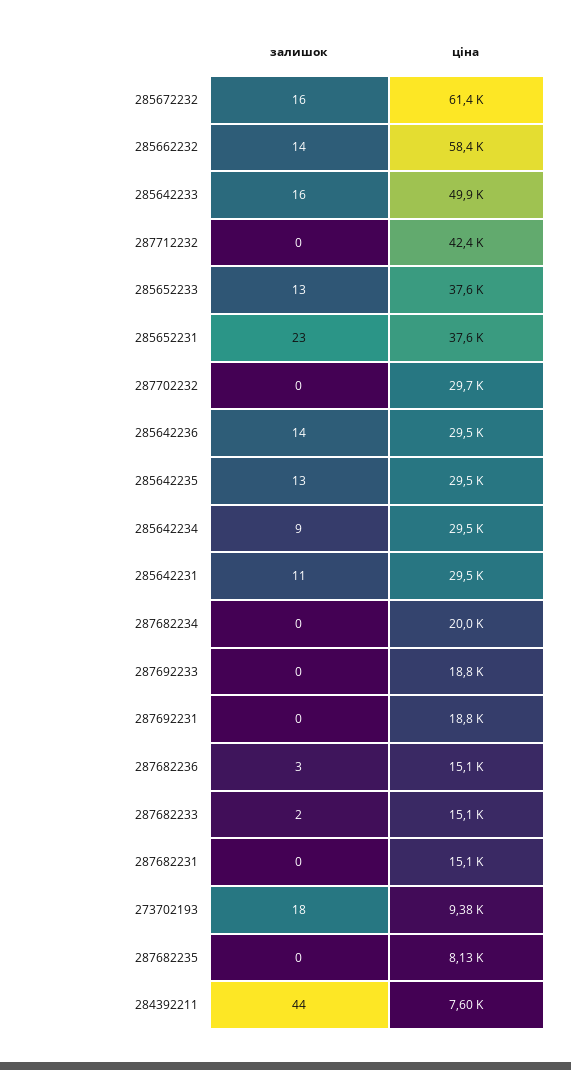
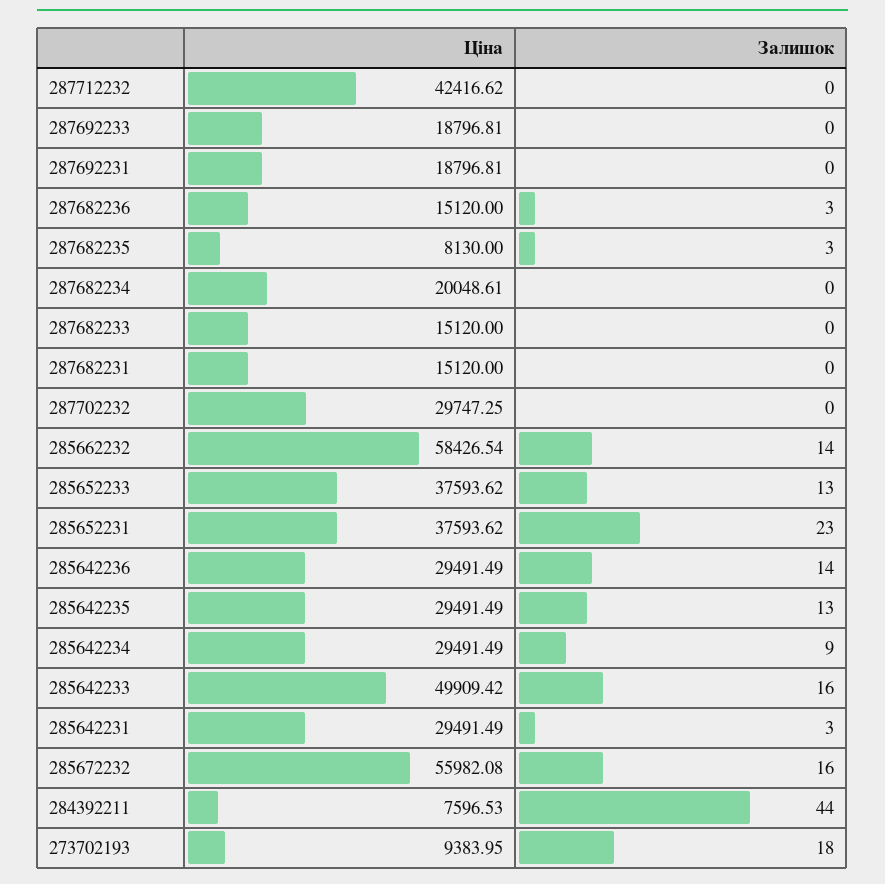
  {
    "залишок": {
      "285672232": 16,
      "285662232": 14,
      "285642233": 16,
      "287712232": 0,
      "285652233": 13,
      "285652231": 23,
      "287702232": 0,
      "285642236": 14,
      "285642235": 13,
      "285642234": 9,
-     "285642231": 11,
+     "285642231": 3,
      "287682234": 0,
      "287692233": 0,
      "287692231": 0,
      "287682236": 3,
-     "287682233": 2,
+     "287682233": 0,
      "287682231": 0,
      "273702193": 18,
-     "287682235": 0,
+     "287682235": 3,
      "284392211": 44
    },
    "ціна": {
-     "285672232": 61400,
+     "285672232": 55982.08,
      "285662232": 58426.54,
      "285642233": 49909.42,
      "287712232": 42416.62,
      "285652233": 37593.62,
      "285652231": 37593.62,
      "287702232": 29747.25,
      "285642236": 29491.49,
      "285642235": 29491.49,
      "285642234": 29491.49,
      "285642231": 29491.49,
      "287682234": 20048.61,
      "287692233": 18796.81,
      "287692231": 18796.81,
      "287682236": 15120,
      "287682233": 15120,
      "287682231": 15120,
      "273702193": 9383.95,
      "287682235": 8130,
      "284392211": 7596.53
    }
  }

